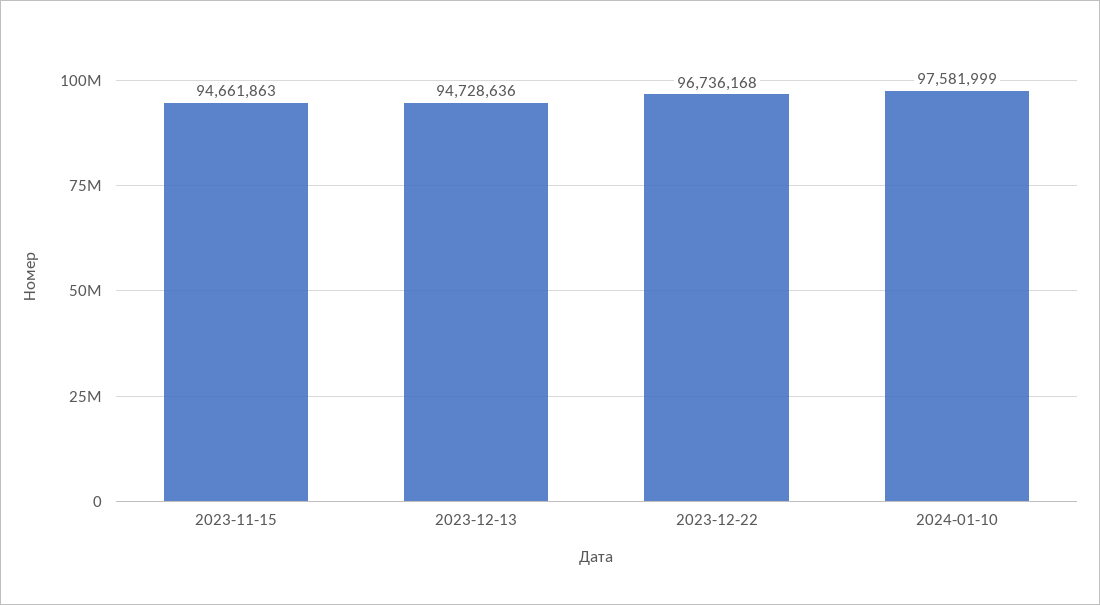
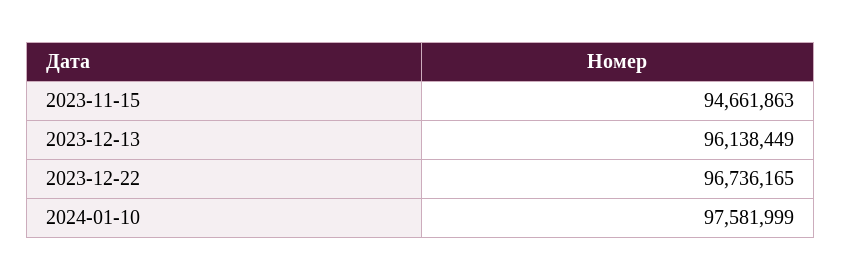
  {
    "2023-11-15": 94661863,
-   "2023-12-13": 94728636,
+   "2023-12-13": 96138449,
-   "2023-12-22": 96736168,
+   "2023-12-22": 96736165,
    "2024-01-10": 97581999
  }

